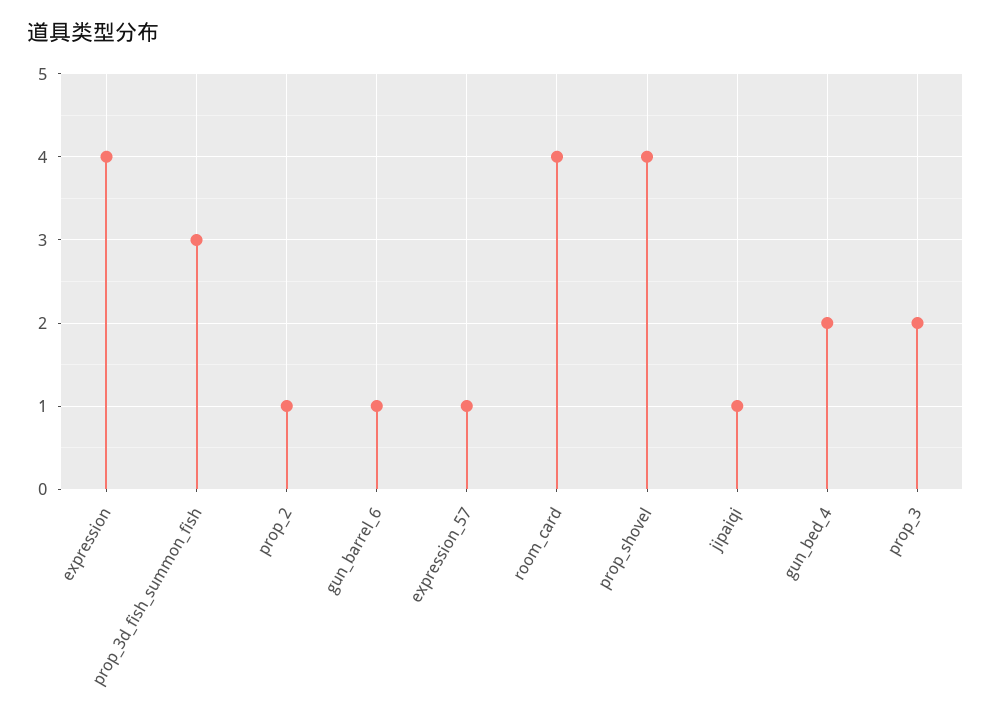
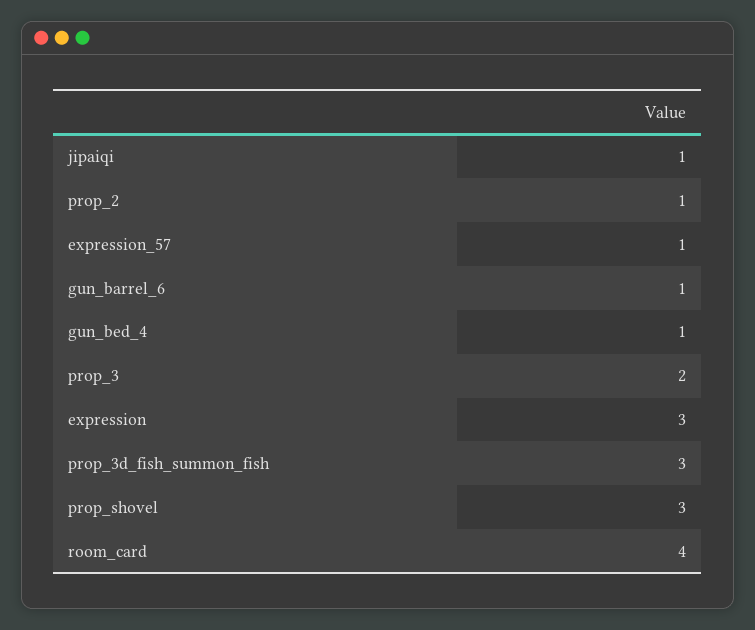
  {
-   "expression": 4,
+   "expression": 3,
    "prop_3d_fish_summon_fish": 3,
    "prop_2": 1,
    "gun_barrel_6": 1,
    "expression_57": 1,
    "room_card": 4,
-   "prop_shovel": 4,
+   "prop_shovel": 3,
    "jipaiqi": 1,
-   "gun_bed_4": 2,
+   "gun_bed_4": 1,
    "prop_3": 2
  }

